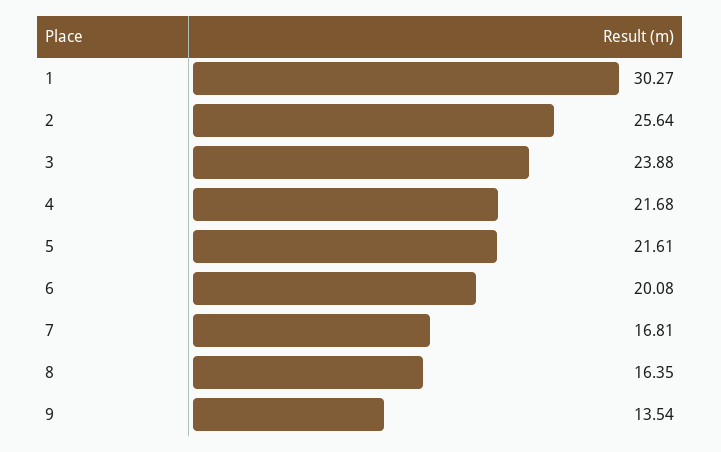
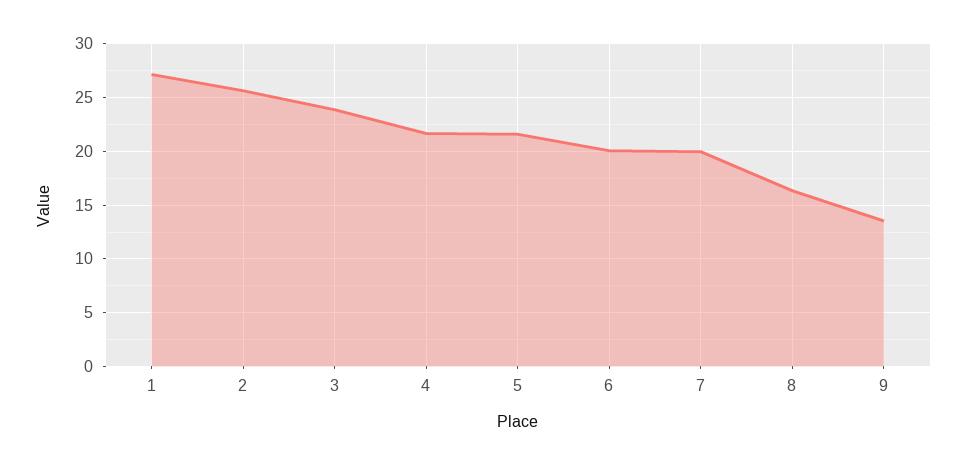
  {
-   "1": 30.27,
+   "1": 27,
    "2": 25.64,
    "3": 23.88,
    "4": 21.68,
    "5": 21.61,
    "6": 20.08,
-   "7": 16.81,
+   "7": 20,
    "8": 16.35,
    "9": 13.54
  }

